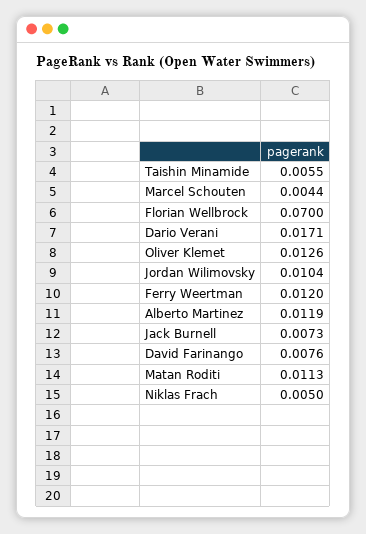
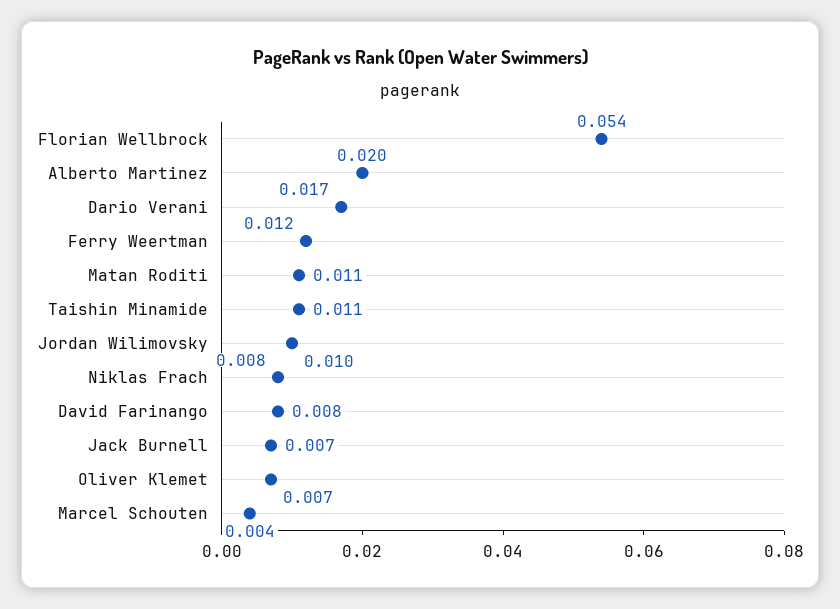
  {
-   "Taishin Minamide": 0.0055,
+   "Taishin Minamide": 0.011,
    "Marcel Schouten": 0.0044,
-   "Florian Wellbrock": 0.07,
+   "Florian Wellbrock": 0.054,
    "Dario Verani": 0.0171,
-   "Oliver Klemet": 0.0126,
+   "Oliver Klemet": 0.007,
    "Jordan Wilimovsky": 0.0104,
    "Ferry Weertman": 0.012,
-   "Alberto Martinez": 0.0119,
+   "Alberto Martinez": 0.02,
    "Jack Burnell": 0.0073,
    "David Farinango": 0.0076,
    "Matan Roditi": 0.0113,
-   "Niklas Frach": 0.005
+   "Niklas Frach": 0.008
  }

